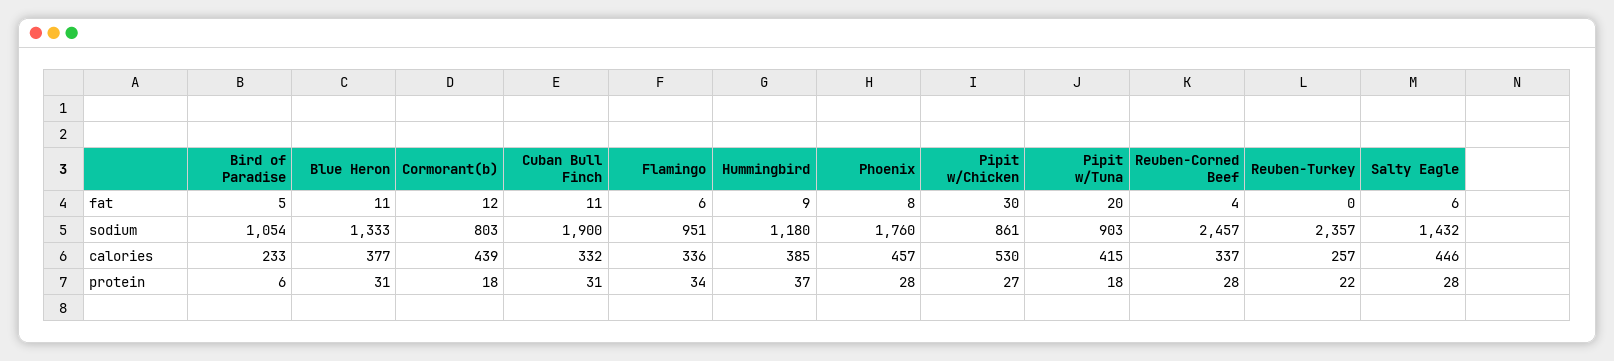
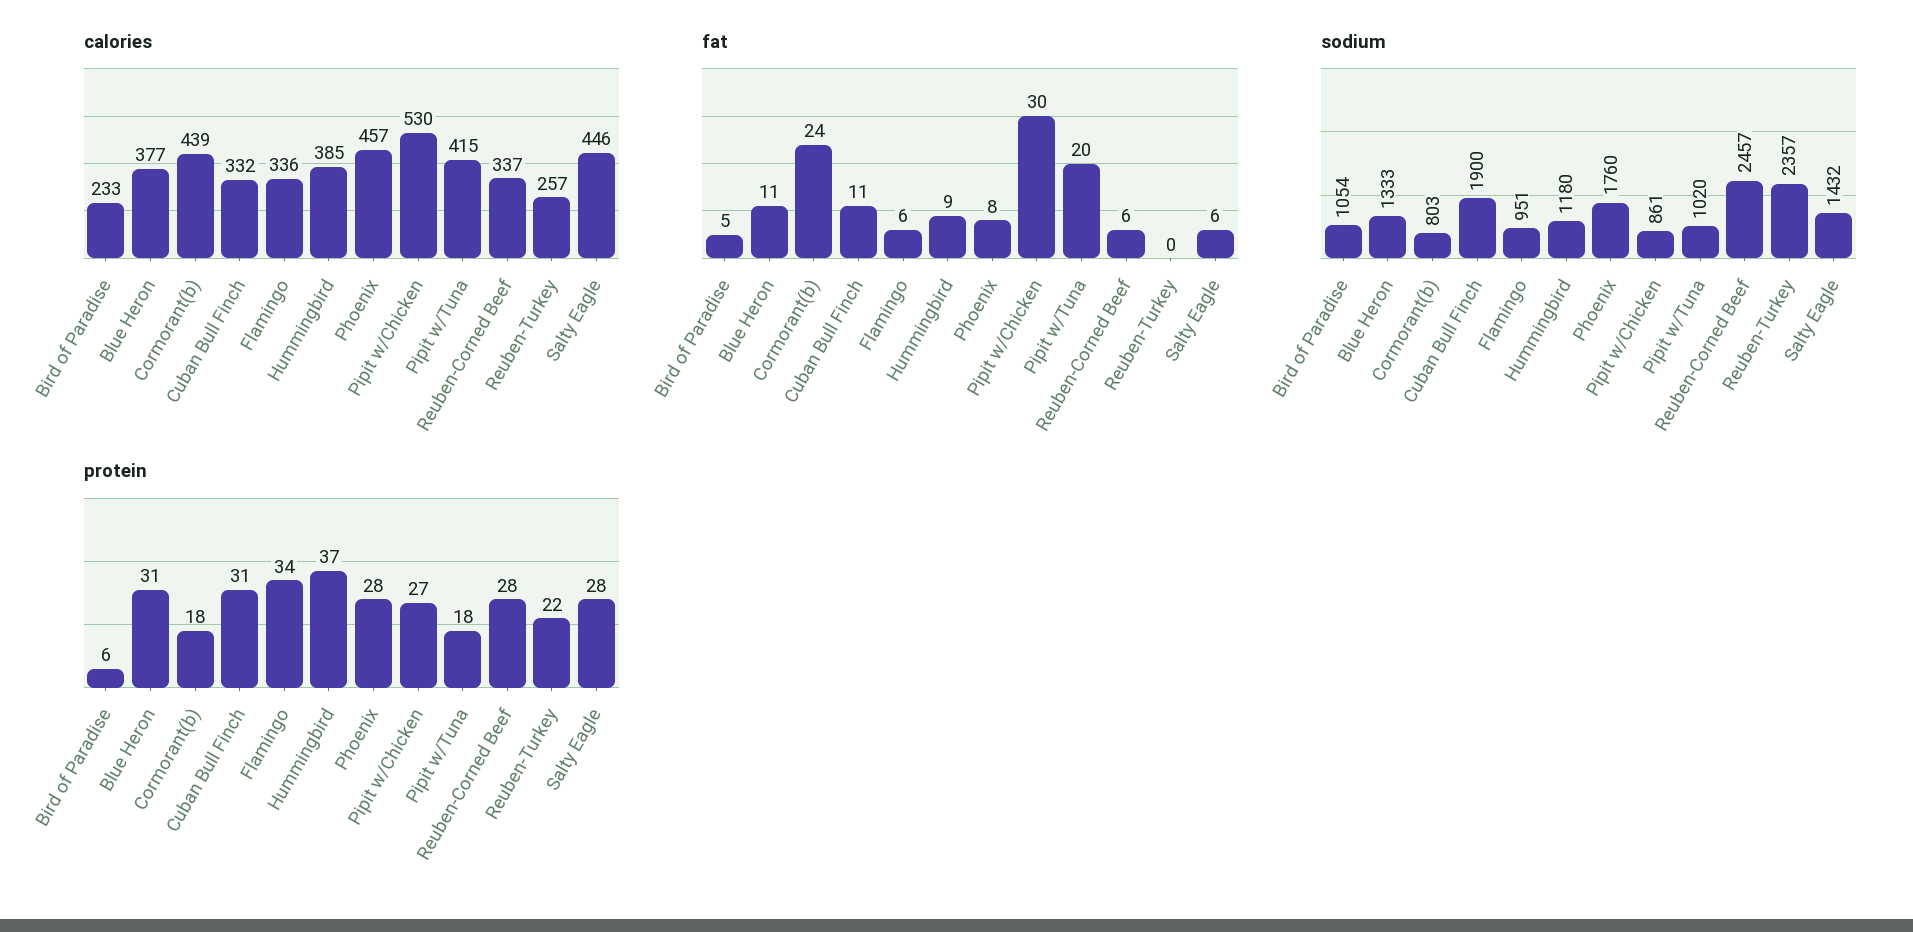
  {
    "fat": {
      "Bird of Paradise": 5,
      "Blue Heron": 11,
-     "Cormorant(b)": 12,
+     "Cormorant(b)": 24,
      "Cuban Bull Finch": 11,
      "Flamingo": 6,
      "Hummingbird": 9,
      "Phoenix": 8,
      "Pipit w/Chicken": 30,
      "Pipit w/Tuna": 20,
-     "Reuben-Corned Beef": 4,
+     "Reuben-Corned Beef": 6,
      "Reuben-Turkey": 0,
      "Salty Eagle": 6
    },
    "sodium": {
      "Bird of Paradise": 1054,
      "Blue Heron": 1333,
      "Cormorant(b)": 803,
      "Cuban Bull Finch": 1900,
      "Flamingo": 951,
      "Hummingbird": 1180,
      "Phoenix": 1760,
      "Pipit w/Chicken": 861,
-     "Pipit w/Tuna": 903,
+     "Pipit w/Tuna": 1020,
      "Reuben-Corned Beef": 2457,
      "Reuben-Turkey": 2357,
      "Salty Eagle": 1432
    },
    "calories": {
      "Bird of Paradise": 233,
      "Blue Heron": 377,
      "Cormorant(b)": 439,
      "Cuban Bull Finch": 332,
      "Flamingo": 336,
      "Hummingbird": 385,
      "Phoenix": 457,
      "Pipit w/Chicken": 530,
      "Pipit w/Tuna": 415,
      "Reuben-Corned Beef": 337,
      "Reuben-Turkey": 257,
      "Salty Eagle": 446
    },
    "protein": {
      "Bird of Paradise": 6,
      "Blue Heron": 31,
      "Cormorant(b)": 18,
      "Cuban Bull Finch": 31,
      "Flamingo": 34,
      "Hummingbird": 37,
      "Phoenix": 28,
      "Pipit w/Chicken": 27,
      "Pipit w/Tuna": 18,
      "Reuben-Corned Beef": 28,
      "Reuben-Turkey": 22,
      "Salty Eagle": 28
    }
  }

